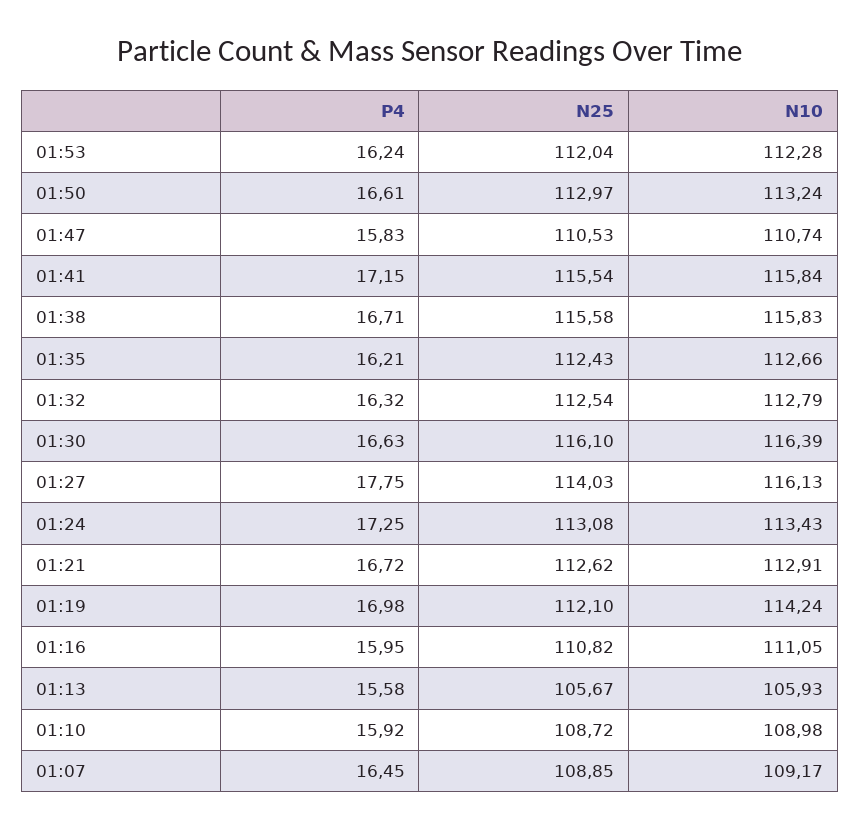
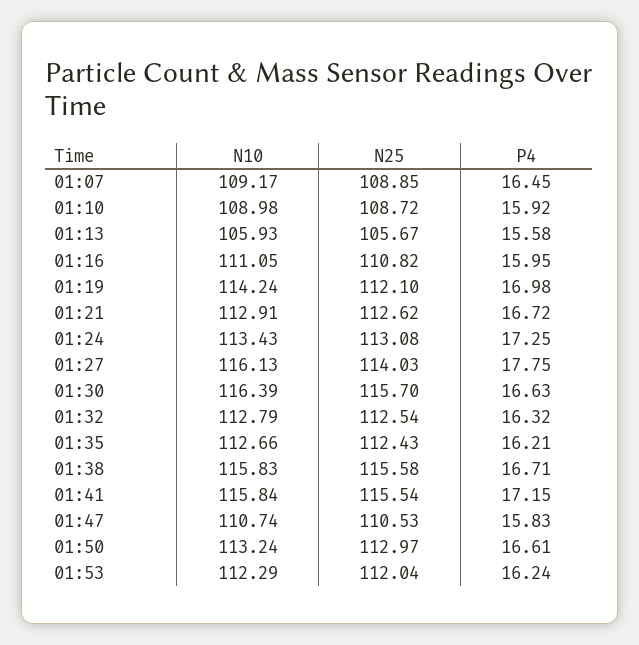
  {
    "P4": {
      "01:53": 16.24,
      "01:50": 16.61,
      "01:47": 15.83,
      "01:41": 17.15,
      "01:38": 16.71,
      "01:35": 16.21,
      "01:32": 16.32,
      "01:30": 16.63,
      "01:27": 17.75,
      "01:24": 17.25,
      "01:21": 16.72,
      "01:19": 16.98,
      "01:16": 15.95,
      "01:13": 15.58,
      "01:10": 15.92,
      "01:07": 16.45
    },
    "N25": {
      "01:53": 112.04,
      "01:50": 112.97,
      "01:47": 110.53,
      "01:41": 115.54,
      "01:38": 115.58,
      "01:35": 112.43,
      "01:32": 112.54,
-     "01:30": 116.1,
+     "01:30": 115.7,
      "01:27": 114.03,
      "01:24": 113.08,
      "01:21": 112.62,
      "01:19": 112.1,
      "01:16": 110.82,
      "01:13": 105.67,
      "01:10": 108.72,
      "01:07": 108.85
    },
    "N10": {
-     "01:53": 112.28,
+     "01:53": 112.29,
      "01:50": 113.24,
      "01:47": 110.74,
      "01:41": 115.84,
      "01:38": 115.83,
      "01:35": 112.66,
      "01:32": 112.79,
      "01:30": 116.39,
      "01:27": 116.13,
      "01:24": 113.43,
      "01:21": 112.91,
      "01:19": 114.24,
      "01:16": 111.05,
      "01:13": 105.93,
      "01:10": 108.98,
      "01:07": 109.17
    }
  }

